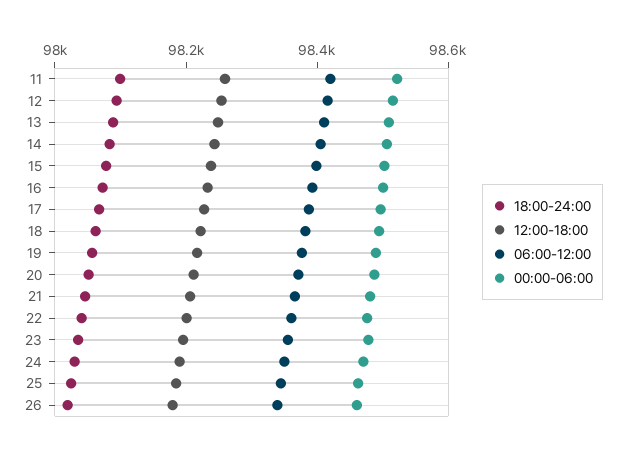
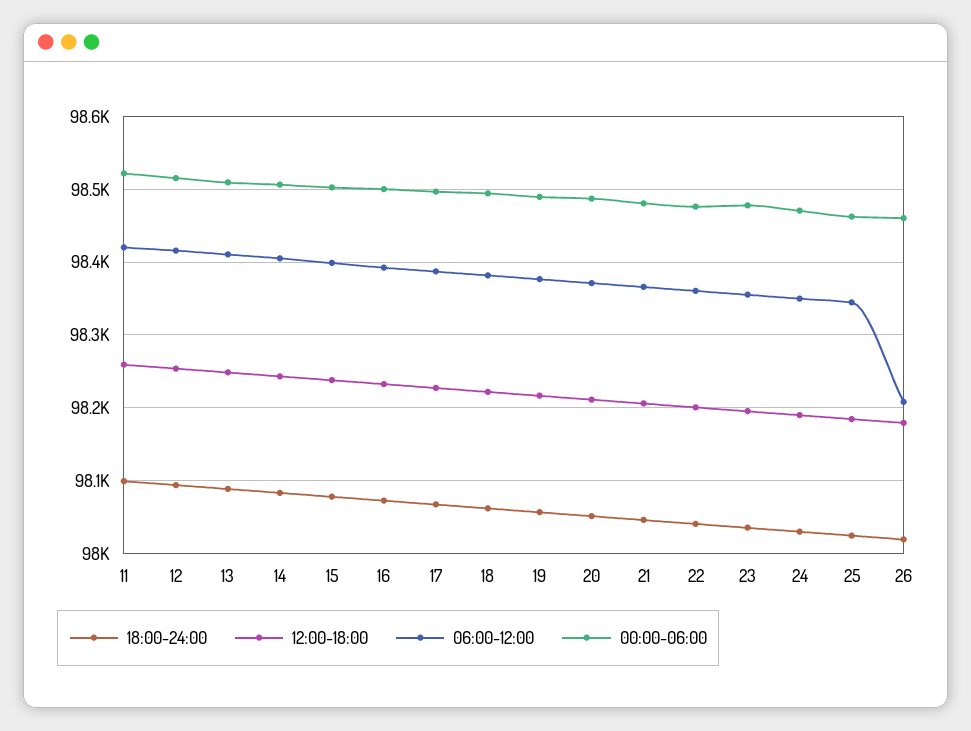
  {
    "18:00-24:00": {
      "11": 98100,
      "12": 98090,
      "13": 98090,
      "14": 98080,
      "15": 98080,
      "16": 98070,
      "17": 98070,
      "18": 98060,
      "19": 98060,
      "20": 98050,
      "21": 98050,
      "22": 98040,
      "23": 98040,
      "24": 98030,
      "25": 98020,
      "26": 98020
    },
    "12:00-18:00": {
      "11": 98260,
      "12": 98250,
      "13": 98250,
      "14": 98240,
      "15": 98240,
      "16": 98230,
      "17": 98230,
      "18": 98220,
      "19": 98220,
      "20": 98210,
      "21": 98210,
      "22": 98200,
      "23": 98200,
      "24": 98190,
      "25": 98180,
      "26": 98180
    },
    "06:00-12:00": {
      "11": 98420,
      "12": 98420,
      "13": 98410,
      "14": 98410,
      "15": 98400,
      "16": 98390,
      "17": 98390,
      "18": 98380,
      "19": 98380,
      "20": 98370,
      "21": 98370,
      "22": 98360,
      "23": 98360,
      "24": 98350,
      "25": 98340,
-     "26": 98350
+     "26": 98210
    },
    "00:00-06:00": {
      "11": 98520,
      "12": 98520,
      "13": 98510,
      "14": 98510,
      "15": 98500,
      "16": 98500,
      "17": 98500,
      "18": 98490,
      "19": 98490,
      "20": 98490,
      "21": 98480,
      "22": 98480,
      "23": 98480,
      "24": 98470,
      "25": 98460,
      "26": 98460
    }
  }

